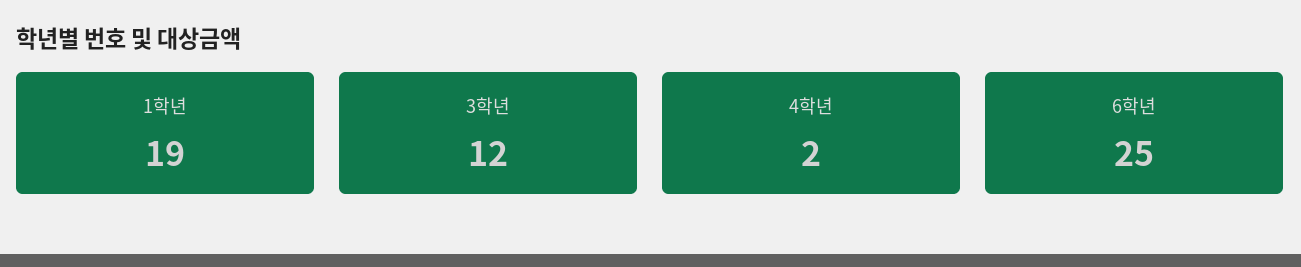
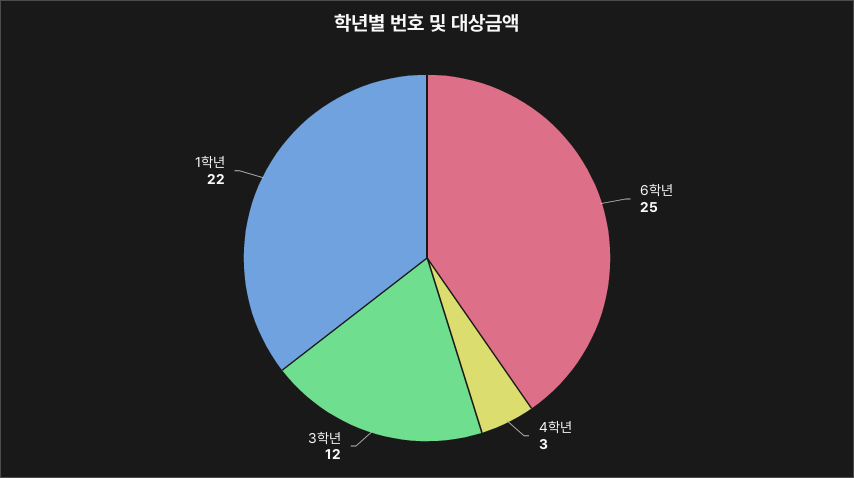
  {
-   "1학년": 19,
+   "1학년": 22,
    "3학년": 12,
-   "4학년": 2,
+   "4학년": 3,
    "6학년": 25
  }

